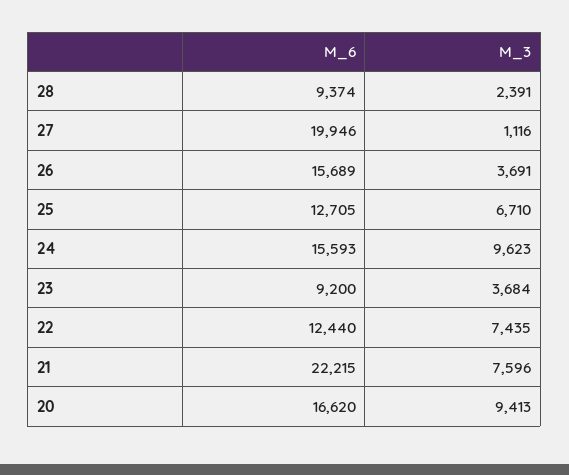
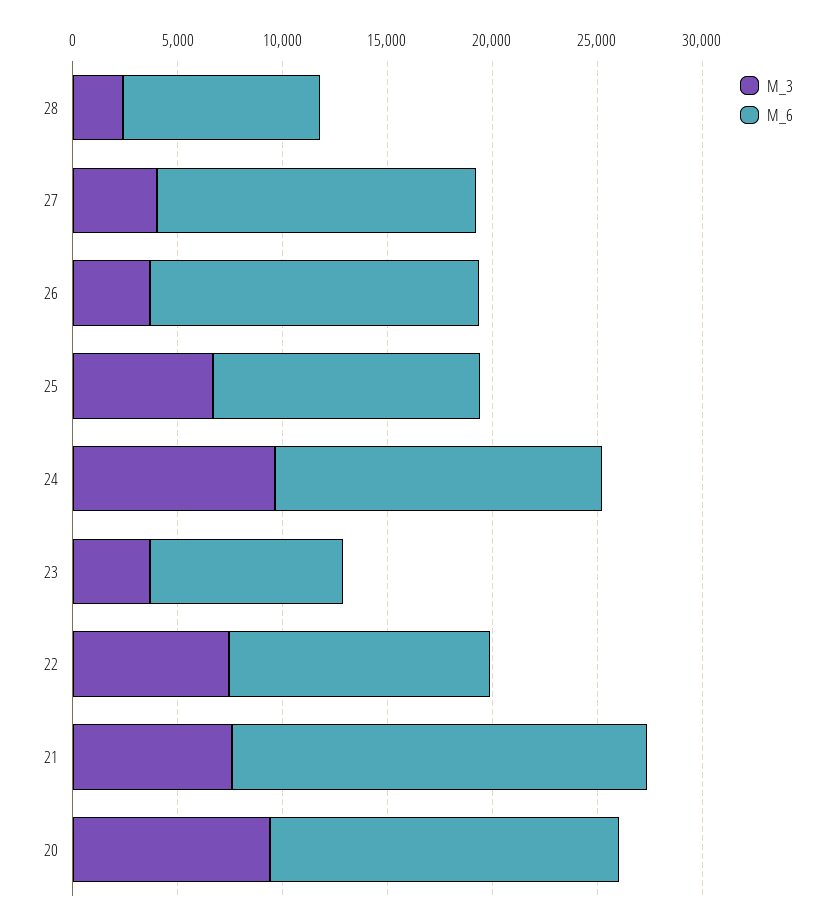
  {
    "M_6": {
      "28": 9374,
-     "27": 19946,
+     "27": 15000,
      "26": 15689,
      "25": 12705,
      "24": 15593,
      "23": 9200,
      "22": 12440,
-     "21": 22215,
+     "21": 20000,
      "20": 16620
    },
    "M_3": {
      "28": 2391,
-     "27": 1116,
+     "27": 4000,
      "26": 3691,
      "25": 6710,
      "24": 9623,
      "23": 3684,
      "22": 7435,
      "21": 7596,
      "20": 9413
    }
  }

